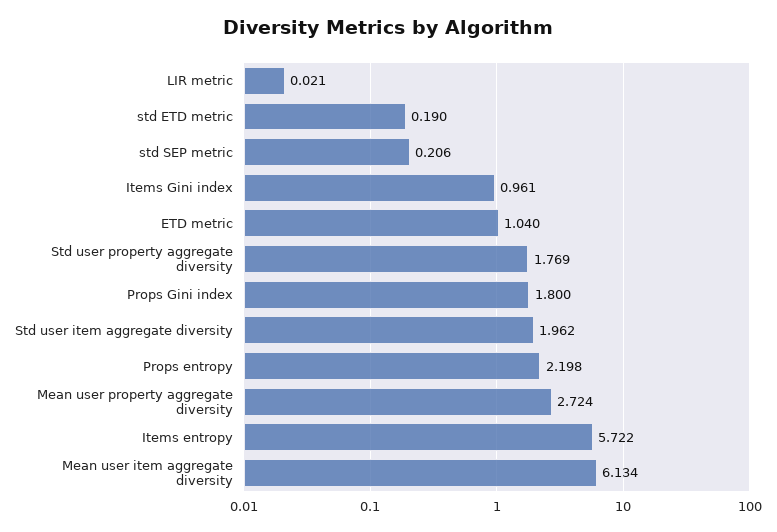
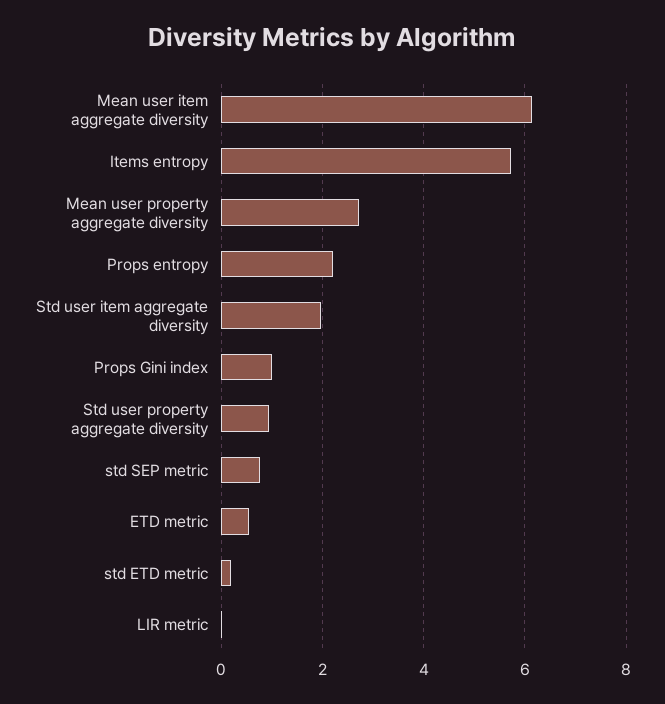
  {
    "LIR metric": 0.021,
    "std ETD metric": 0.19,
-   "std SEP metric": 0.206,
+   "std SEP metric": 0.8,
-   "Items Gini index": 0.961,
-   "ETD metric": 1.04,
+   "ETD metric": 0.6,
-   "Std user property aggregate diversity": 1.769,
+   "Std user property aggregate diversity": 1,
-   "Props Gini index": 1.8,
+   "Props Gini index": 1,
    "Std user item aggregate diversity": 1.962,
    "Props entropy": 2.198,
    "Mean user property aggregate diversity": 2.724,
    "Items entropy": 5.722,
    "Mean user item aggregate diversity": 6.134
  }

